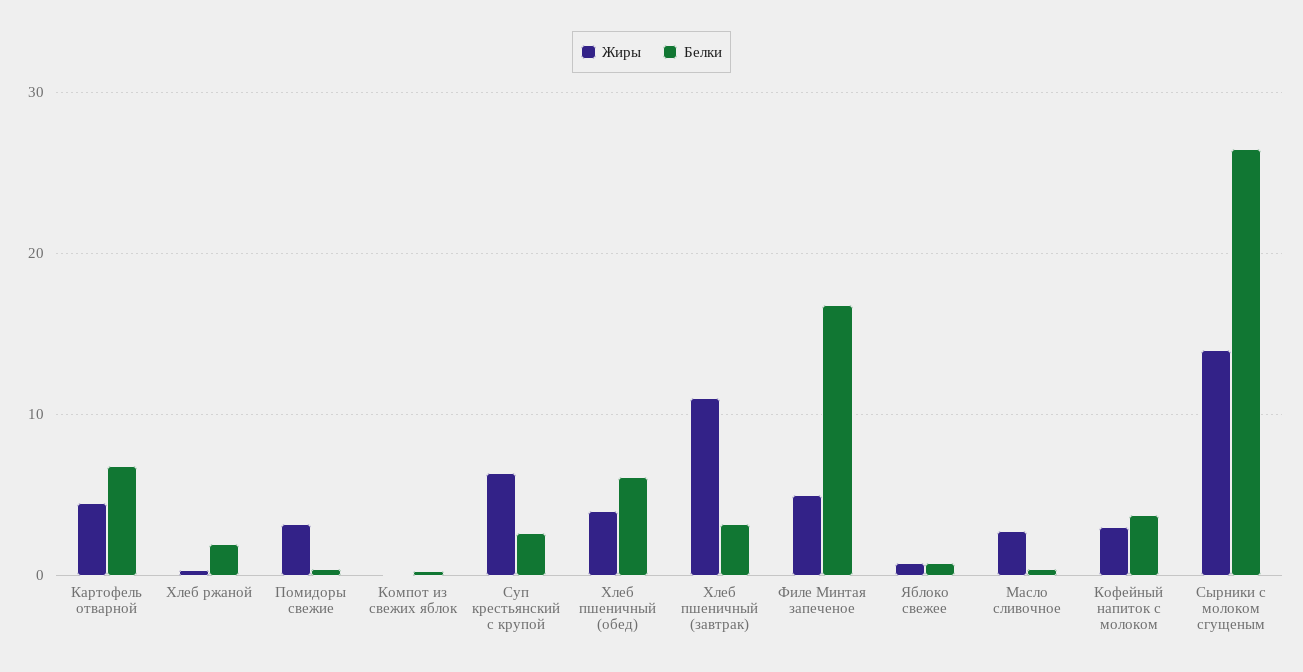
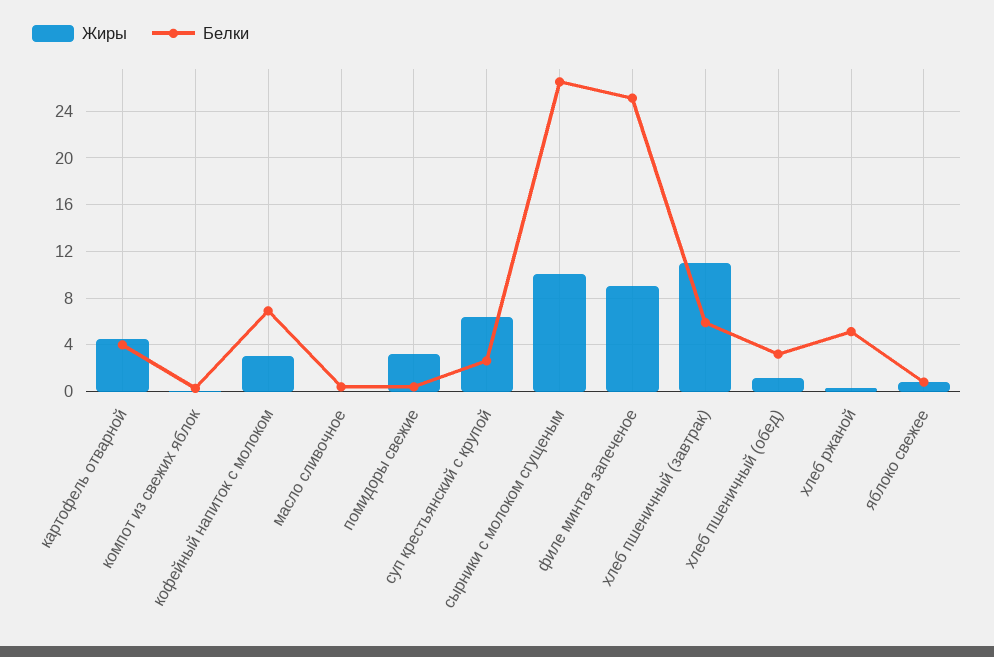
  {
    "Жиры": {
      "Картофель отварной": 5,
      "Хлеб ржаной": 0,
      "Помидоры свежие": 3,
      "Компот из свежих яблок": 0,
      "Суп крестьянский с крупой": 6,
-     "Хлеб пшеничный (обед)": 4,
+     "Хлеб пшеничный (обед)": 1,
      "Хлеб пшеничный (завтрак)": 11,
-     "Филе Минтая запеченое": 5,
+     "Филе Минтая запеченое": 9,
      "Яблоко свежее": 1,
-     "Масло сливочное": 3,
+     "Масло сливочное": 0,
      "Кофейный напиток с молоком": 3,
-     "Сырники с молоком сгущеным": 14
+     "Сырники с молоком сгущеным": 10
    },
    "Белки": {
-     "Картофель отварной": 7,
+     "Картофель отварной": 4,
-     "Хлеб ржаной": 2,
+     "Хлеб ржаной": 5,
      "Помидоры свежие": 0,
      "Компот из свежих яблок": 0,
      "Суп крестьянский с крупой": 3,
-     "Хлеб пшеничный (обед)": 6,
+     "Хлеб пшеничный (обед)": 3,
-     "Хлеб пшеничный (завтрак)": 3,
+     "Хлеб пшеничный (завтрак)": 6,
-     "Филе Минтая запеченое": 17,
+     "Филе Минтая запеченое": 25,
      "Яблоко свежее": 1,
      "Масло сливочное": 0,
-     "Кофейный напиток с молоком": 4,
+     "Кофейный напиток с молоком": 7,
      "Сырники с молоком сгущеным": 27
    }
  }

